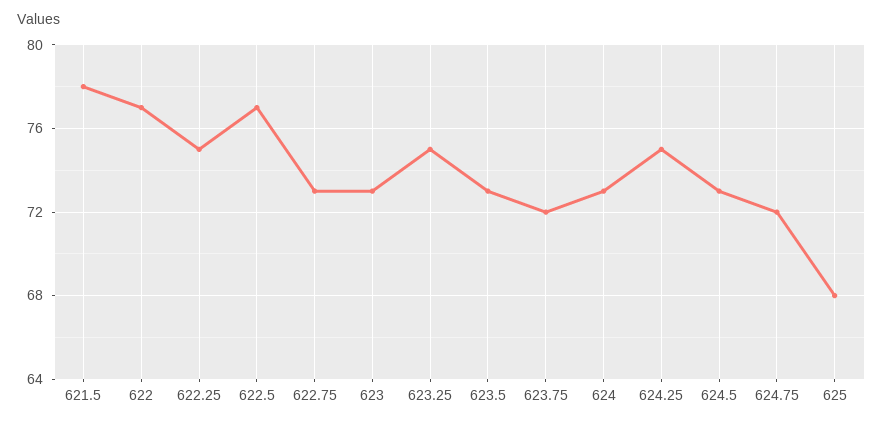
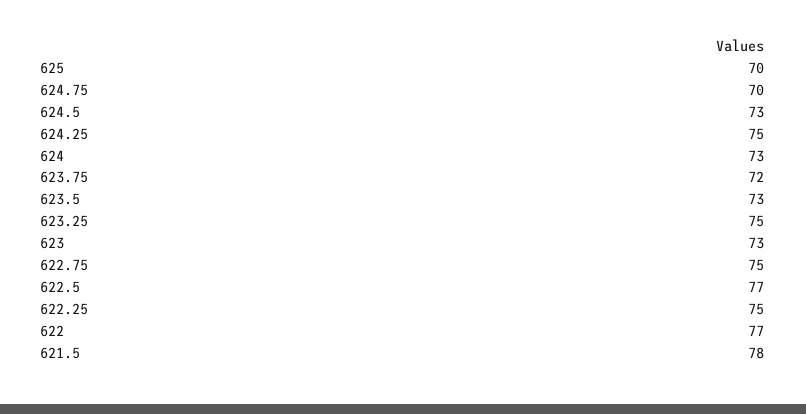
  {
    "621.5": 78,
    "622": 77,
    "622.25": 75,
    "622.5": 77,
-   "622.75": 73,
+   "622.75": 75,
    "623": 73,
    "623.25": 75,
    "623.5": 73,
    "623.75": 72,
    "624": 73,
    "624.25": 75,
    "624.5": 73,
-   "624.75": 72,
+   "624.75": 70,
-   "625": 68
+   "625": 70
  }

